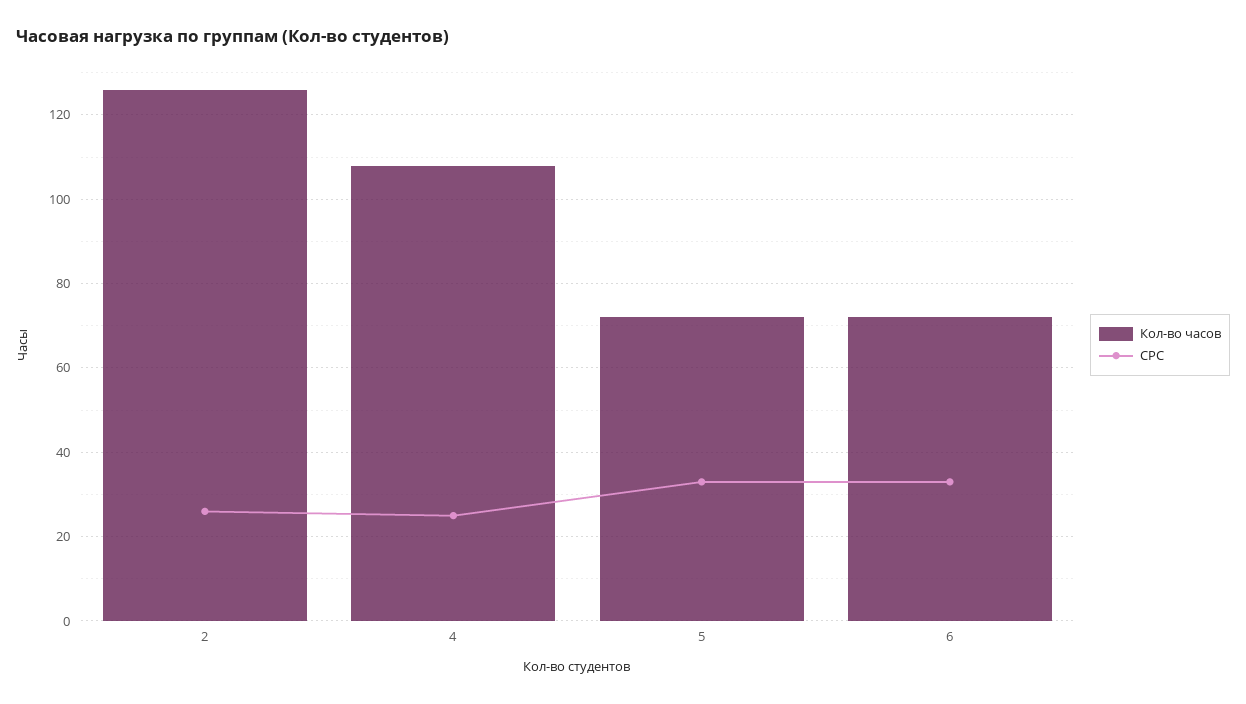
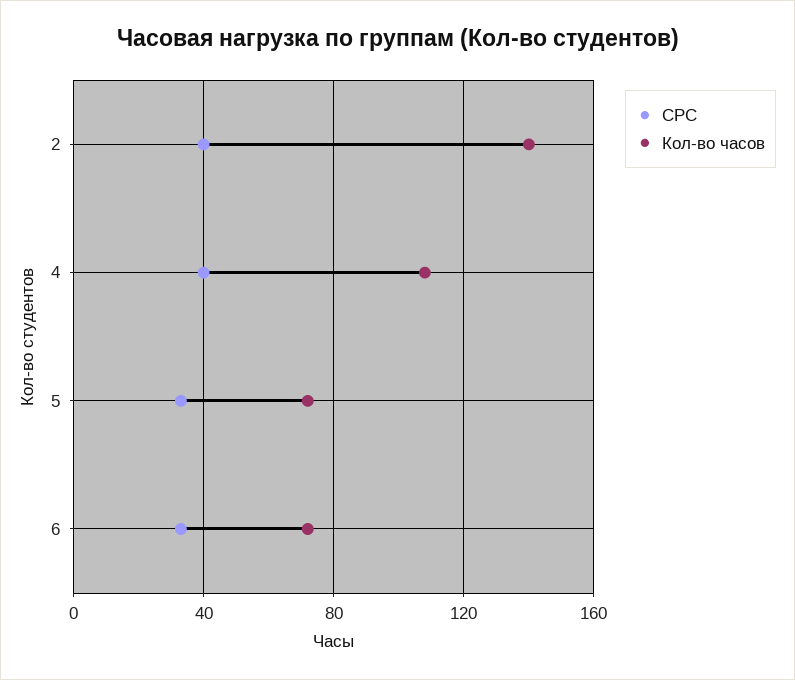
  {
    "Кол-во часов": {
-     "2": 125,
+     "2": 140,
      "4": 110,
      "5": 70,
      "6": 70
    },
    "СРС": {
-     "2": 25,
+     "2": 40,
-     "4": 25,
+     "4": 40,
      "5": 35,
      "6": 35
    }
  }

